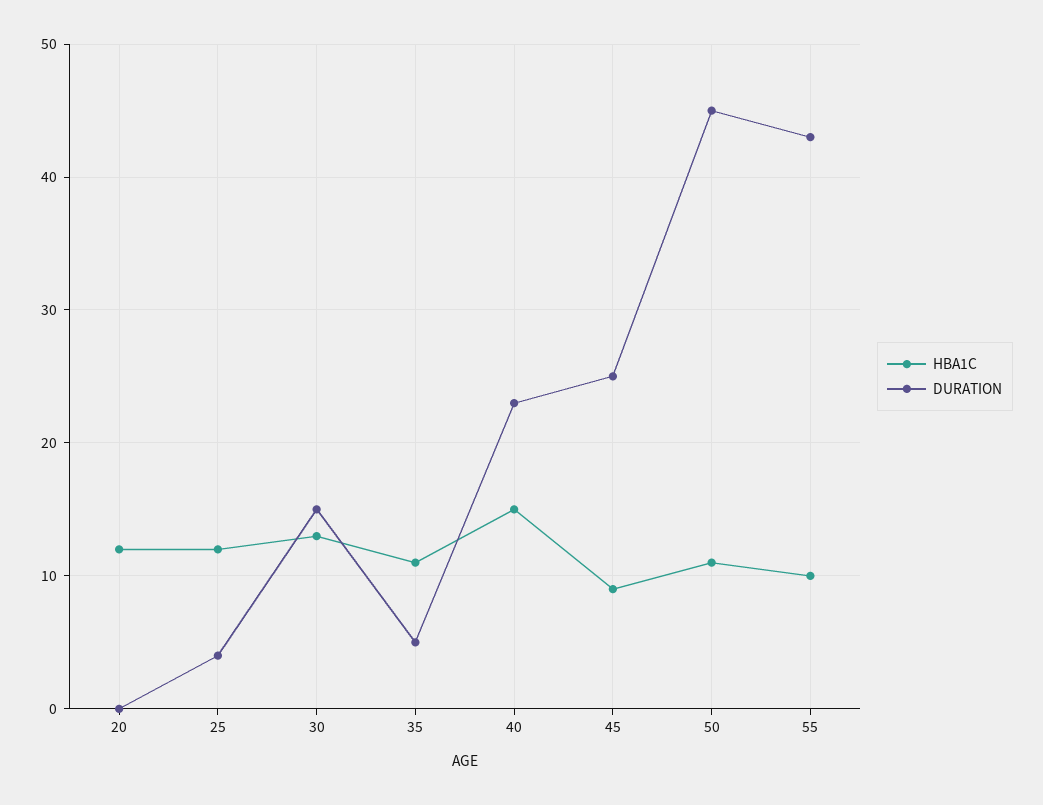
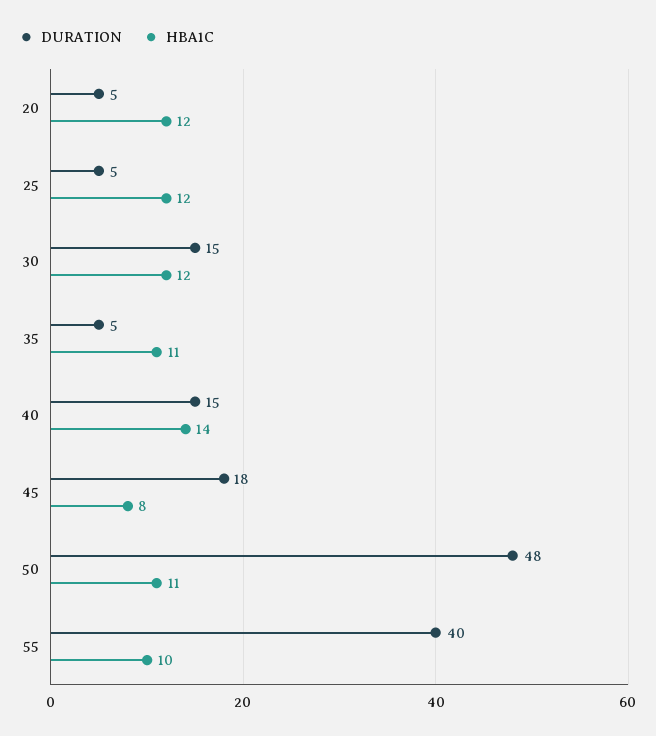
  {
    "HBA1C": {
      "20": 12,
      "25": 12,
-     "30": 13,
+     "30": 12,
      "35": 11,
-     "40": 15,
+     "40": 14,
-     "45": 9,
+     "45": 8,
      "50": 11,
      "55": 10
    },
    "DURATION": {
-     "20": 0,
+     "20": 5,
-     "25": 4,
+     "25": 5,
      "30": 15,
      "35": 5,
-     "40": 23,
+     "40": 15,
-     "45": 25,
+     "45": 18,
-     "50": 45,
+     "50": 48,
-     "55": 43
+     "55": 40
    }
  }

